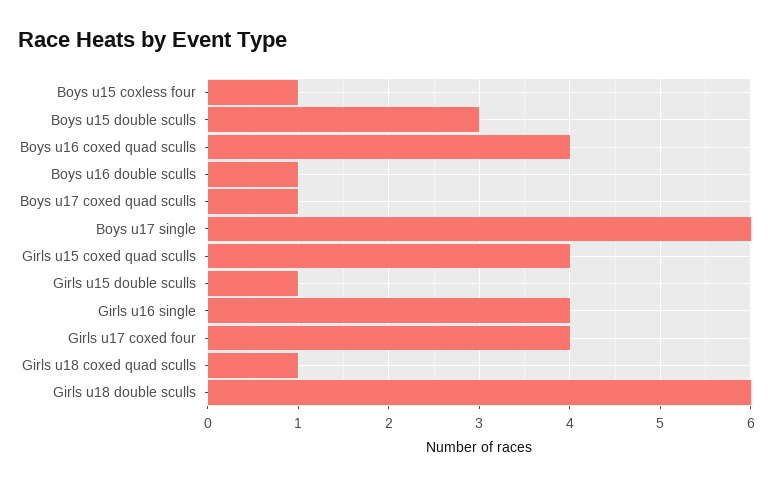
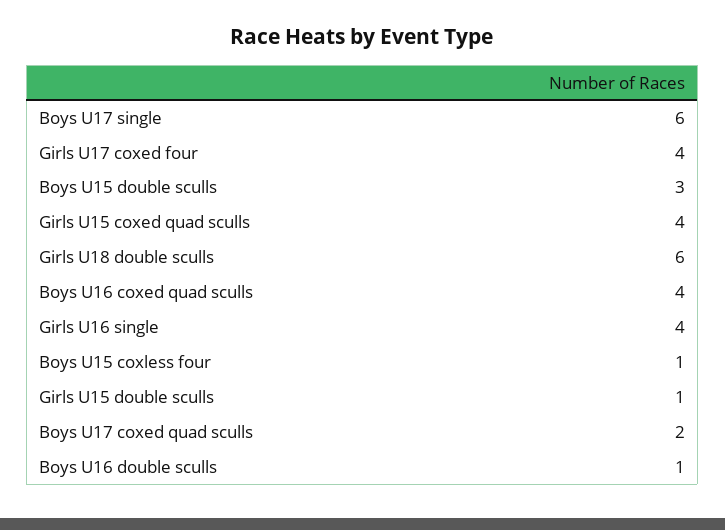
  {
    "Boys u15 coxless four": 1,
    "Boys u15 double sculls": 3,
    "Boys u16 coxed quad sculls": 4,
    "Boys u16 double sculls": 1,
-   "Boys u17 coxed quad sculls": 1,
+   "Boys u17 coxed quad sculls": 2,
    "Boys u17 single": 6,
    "Girls u15 coxed quad sculls": 4,
    "Girls u15 double sculls": 1,
    "Girls u16 single": 4,
    "Girls u17 coxed four": 4,
-   "Girls u18 coxed quad sculls": 1,
    "Girls u18 double sculls": 6
  }

